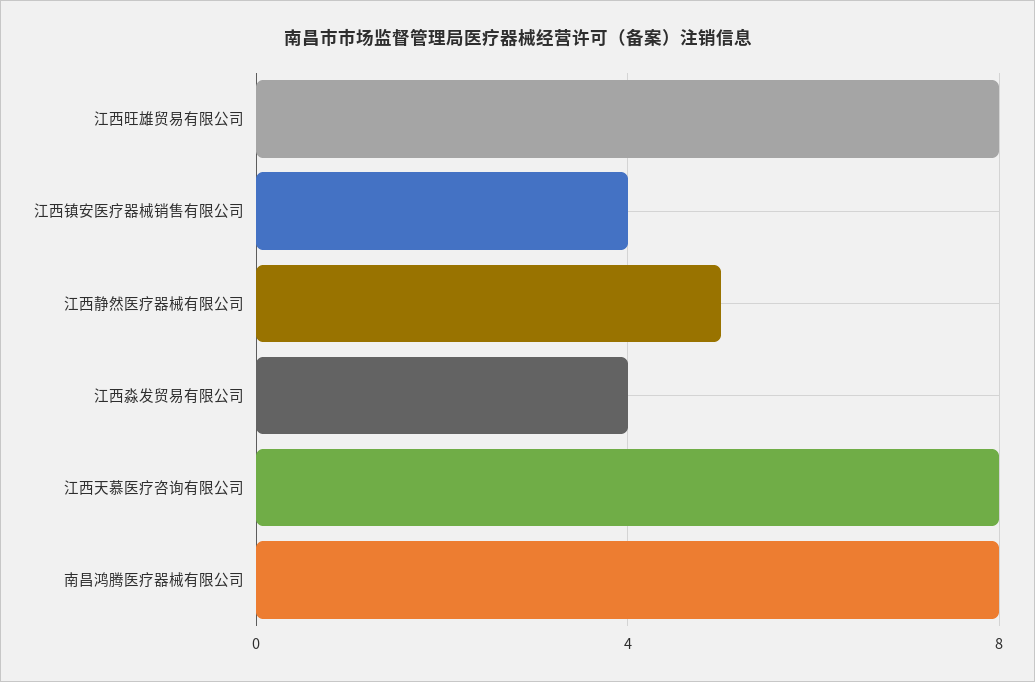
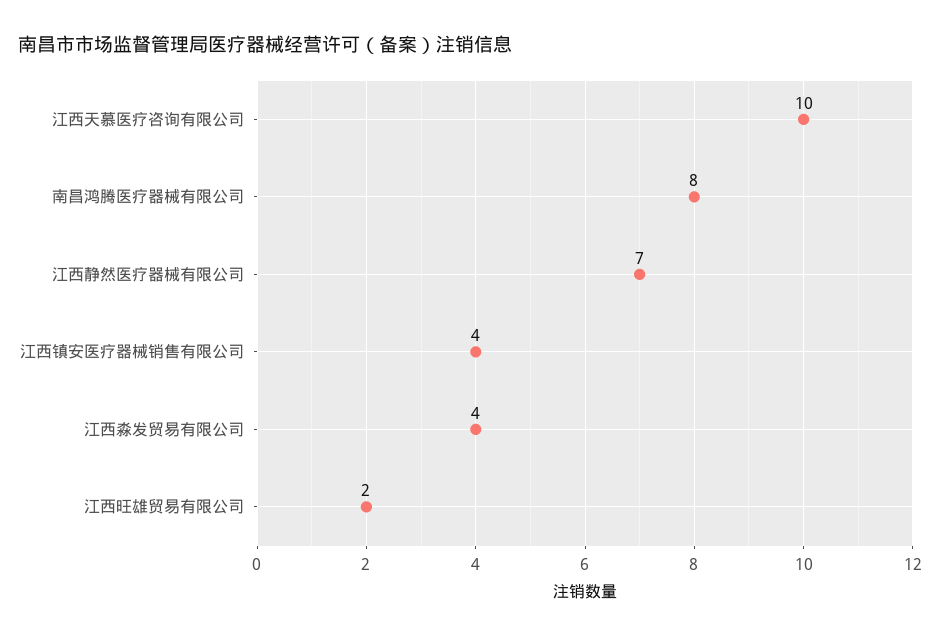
  {
-   "江西旺雄贸易有限公司": 8,
+   "江西旺雄贸易有限公司": 2,
    "江西镇安医疗器械销售有限公司": 4,
-   "江西静然医疗器械有限公司": 5,
+   "江西静然医疗器械有限公司": 7,
    "江西淼发贸易有限公司": 4,
-   "江西天慕医疗咨询有限公司": 8,
+   "江西天慕医疗咨询有限公司": 10,
    "南昌鸿腾医疗器械有限公司": 8
  }

